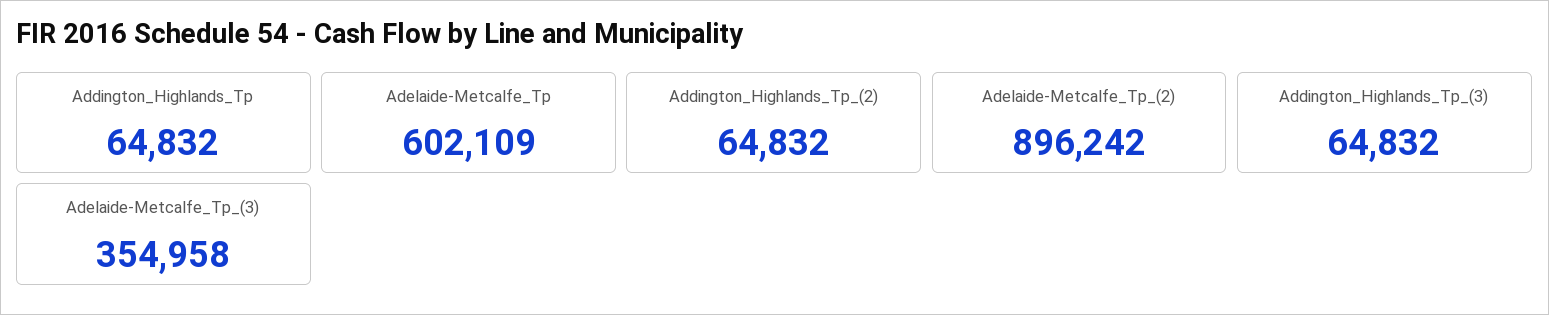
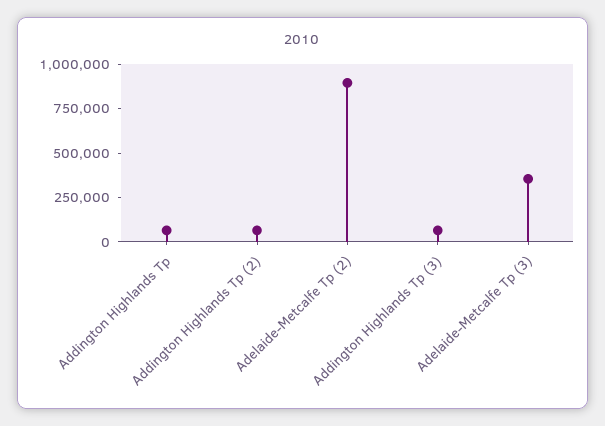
  {
    "Addington_Highlands_Tp": 64832,
-   "Adelaide-Metcalfe_Tp": 602109,
    "Addington_Highlands_Tp_(2)": 64832,
    "Adelaide-Metcalfe_Tp_(2)": 896242,
    "Addington_Highlands_Tp_(3)": 64832,
    "Adelaide-Metcalfe_Tp_(3)": 354958
  }

